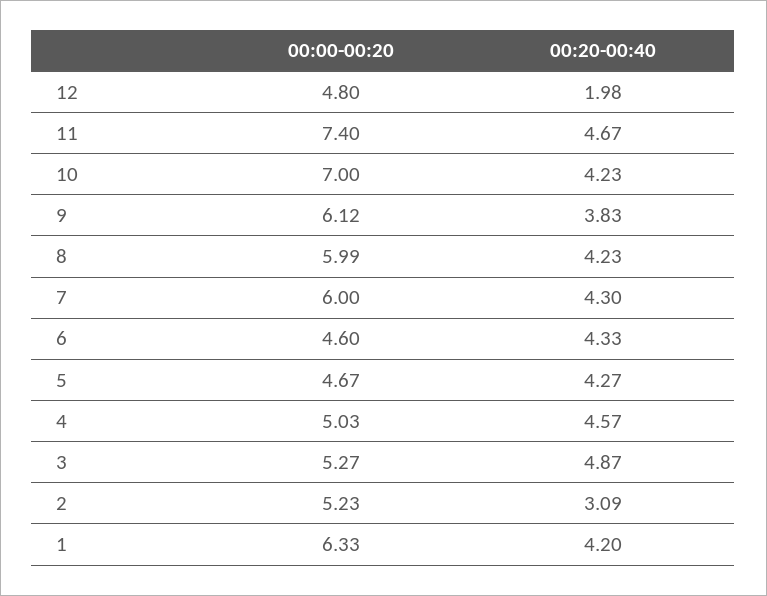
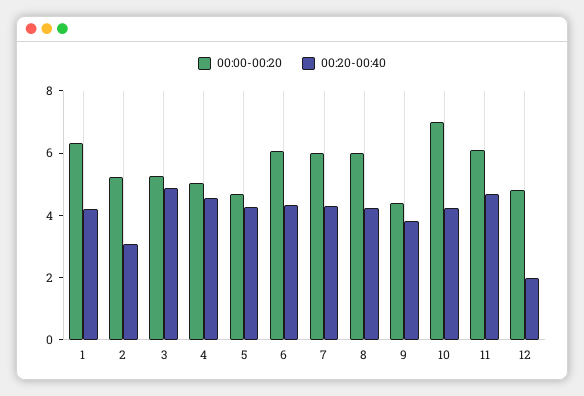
  {
    "00:00-00:20": {
      "12": 4.8,
-     "11": 7.4,
+     "11": 6,
      "10": 7,
-     "9": 6.12,
+     "9": 4.5,
      "8": 5.99,
      "7": 6,
-     "6": 4.6,
+     "6": 6,
      "5": 4.67,
      "4": 5.03,
      "3": 5.27,
      "2": 5.23,
      "1": 6.33
    },
    "00:20-00:40": {
      "12": 1.98,
      "11": 4.67,
      "10": 4.23,
      "9": 3.83,
      "8": 4.23,
      "7": 4.3,
      "6": 4.33,
      "5": 4.27,
      "4": 4.57,
      "3": 4.87,
      "2": 3.09,
      "1": 4.2
    }
  }

